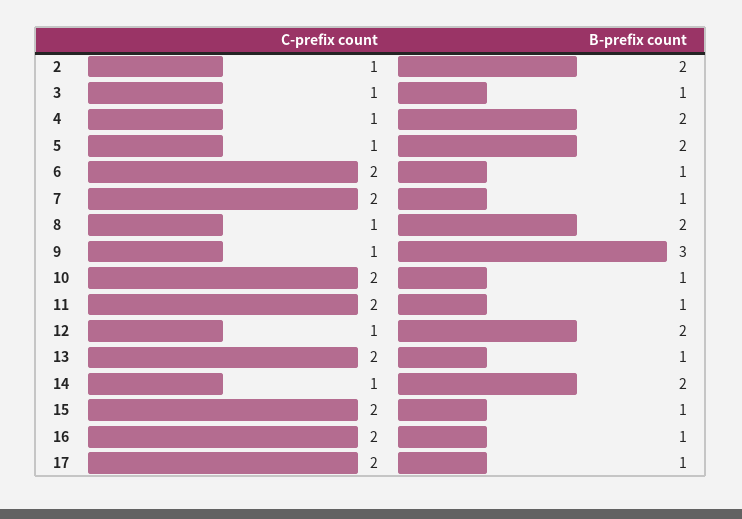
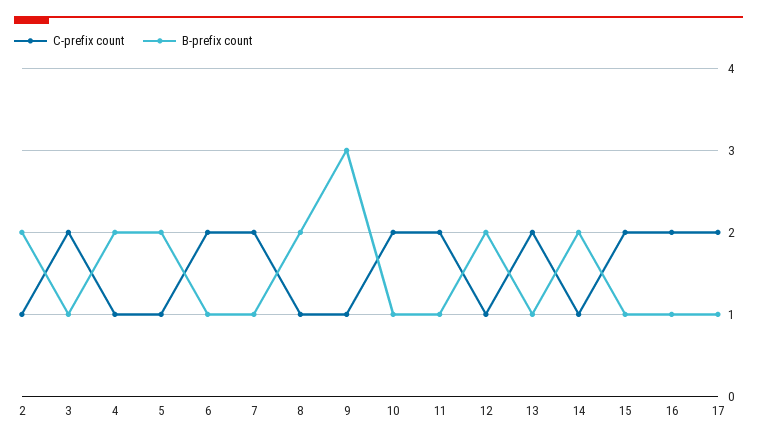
  {
    "C-prefix count": {
      "2": 1,
-     "3": 1,
+     "3": 2,
      "4": 1,
      "5": 1,
      "6": 2,
      "7": 2,
      "8": 1,
      "9": 1,
      "10": 2,
      "11": 2,
      "12": 1,
      "13": 2,
      "14": 1,
      "15": 2,
      "16": 2,
      "17": 2
    },
    "B-prefix count": {
      "2": 2,
      "3": 1,
      "4": 2,
      "5": 2,
      "6": 1,
      "7": 1,
      "8": 2,
      "9": 3,
      "10": 1,
      "11": 1,
      "12": 2,
      "13": 1,
      "14": 2,
      "15": 1,
      "16": 1,
      "17": 1
    }
  }

